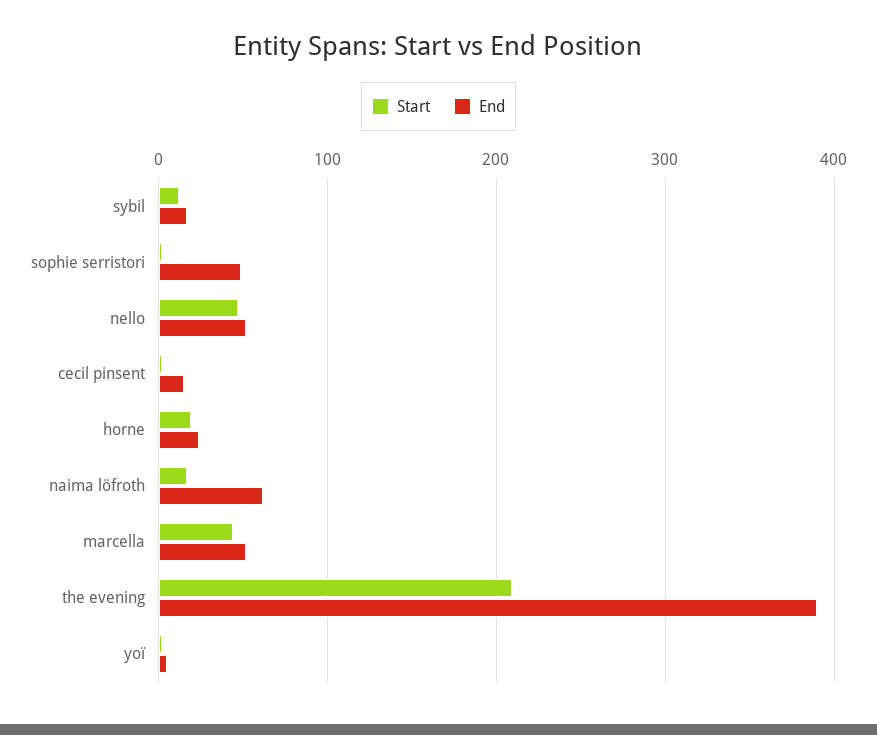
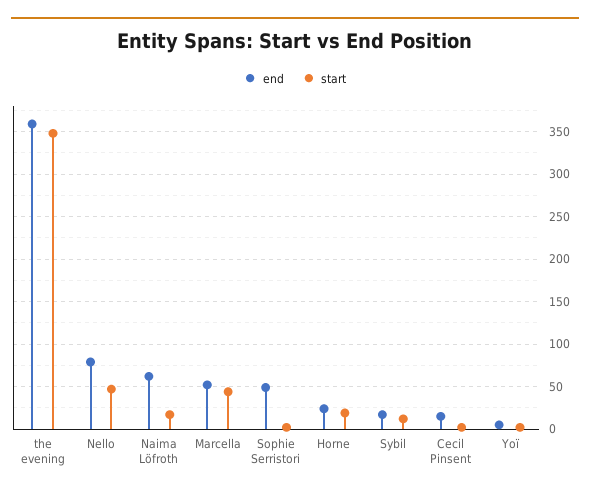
  {
    "Start": {
      "sybil": 10,
      "sophie serristori": 0,
      "nello": 50,
      "cecil pinsent": 0,
      "horne": 20,
      "naima löfroth": 20,
      "marcella": 40,
-     "the evening": 210,
+     "the evening": 350,
      "yoï": 0
    },
    "End": {
      "sybil": 20,
      "sophie serristori": 50,
-     "nello": 50,
+     "nello": 80,
      "cecil pinsent": 20,
      "horne": 20,
      "naima löfroth": 60,
      "marcella": 50,
-     "the evening": 390,
+     "the evening": 360,
      "yoï": 10
    }
  }

